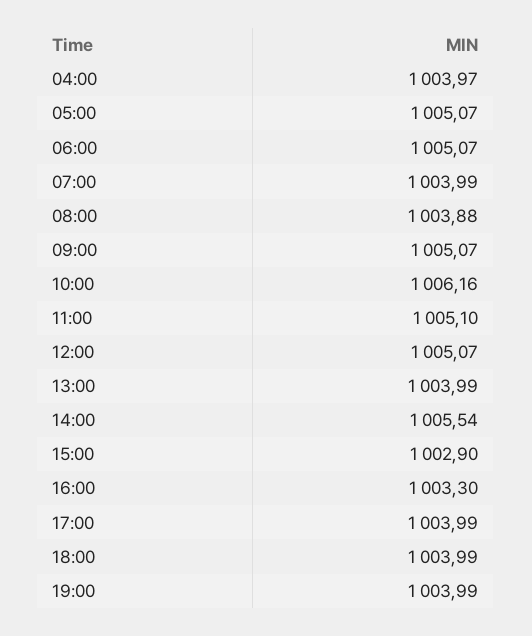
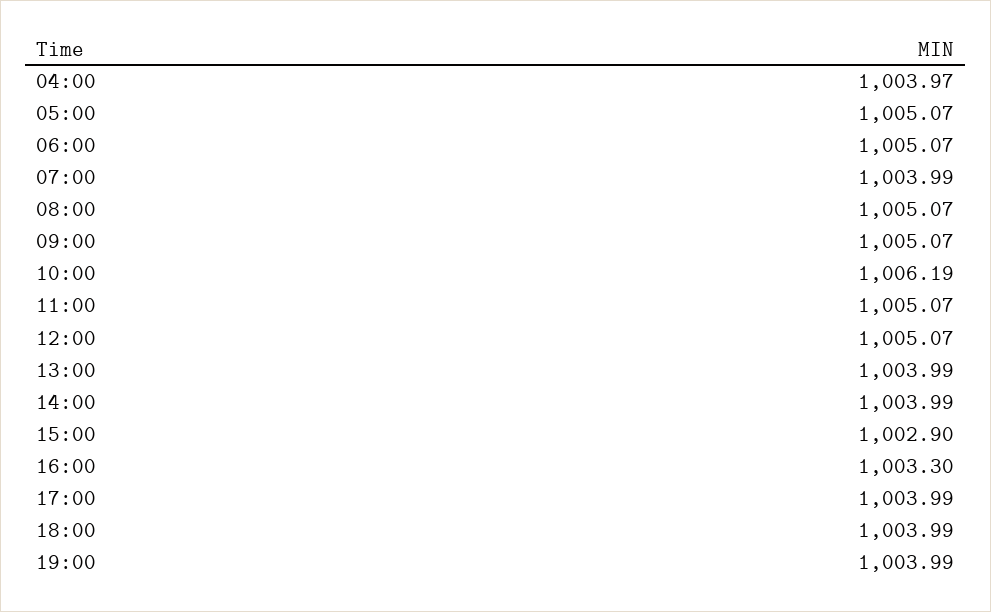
  {
    "04:00": 1003.97,
    "05:00": 1005.07,
    "06:00": 1005.07,
    "07:00": 1003.99,
-   "08:00": 1003.88,
+   "08:00": 1005.07,
    "09:00": 1005.07,
-   "10:00": 1006.16,
+   "10:00": 1006.19,
-   "11:00": 1005.1,
+   "11:00": 1005.07,
    "12:00": 1005.07,
    "13:00": 1003.99,
-   "14:00": 1005.54,
+   "14:00": 1003.99,
    "15:00": 1002.9,
    "16:00": 1003.3,
    "17:00": 1003.99,
    "18:00": 1003.99,
    "19:00": 1003.99
  }

